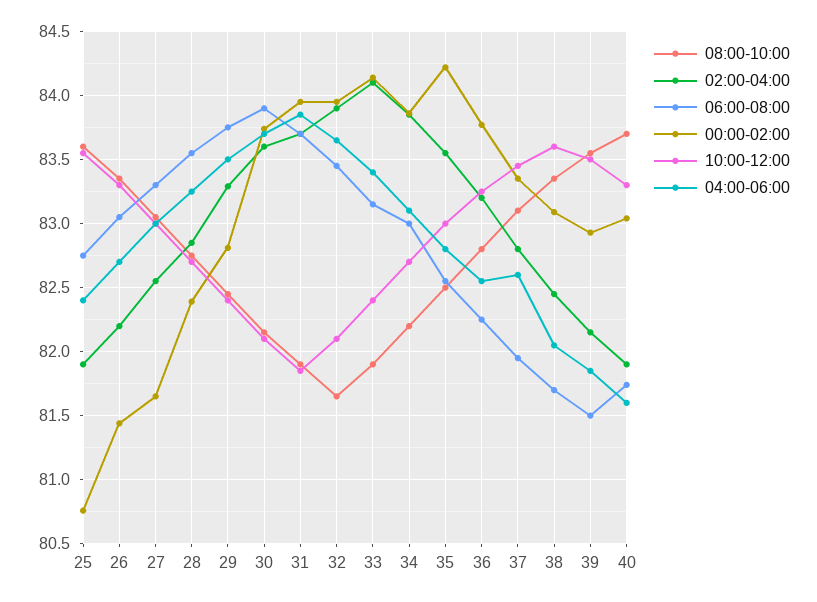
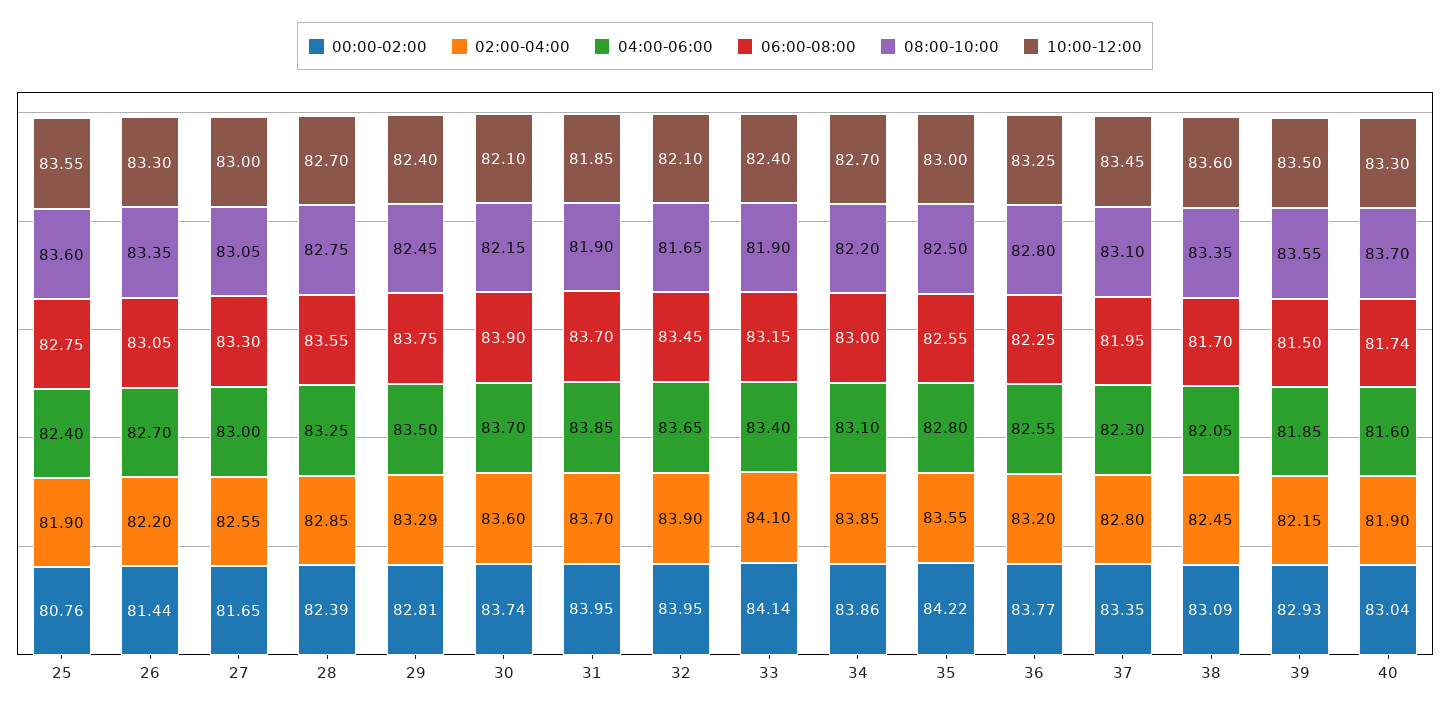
  {
    "08:00-10:00": {
      "25": 83.6,
      "26": 83.35,
      "27": 83.05,
      "28": 82.75,
      "29": 82.45,
      "30": 82.15,
      "31": 81.9,
      "32": 81.65,
      "33": 81.9,
      "34": 82.2,
      "35": 82.5,
      "36": 82.8,
      "37": 83.1,
      "38": 83.35,
      "39": 83.55,
      "40": 83.7
    },
    "02:00-04:00": {
      "25": 81.9,
      "26": 82.2,
      "27": 82.55,
      "28": 82.85,
      "29": 83.29,
      "30": 83.6,
      "31": 83.7,
      "32": 83.9,
      "33": 84.1,
      "34": 83.85,
      "35": 83.55,
      "36": 83.2,
      "37": 82.8,
      "38": 82.45,
      "39": 82.15,
      "40": 81.9
    },
    "06:00-08:00": {
      "25": 82.75,
      "26": 83.05,
      "27": 83.3,
      "28": 83.55,
      "29": 83.75,
      "30": 83.9,
      "31": 83.7,
      "32": 83.45,
      "33": 83.15,
      "34": 83,
      "35": 82.55,
      "36": 82.25,
      "37": 81.95,
      "38": 81.7,
      "39": 81.5,
      "40": 81.74
    },
    "00:00-02:00": {
      "25": 80.76,
      "26": 81.44,
      "27": 81.65,
      "28": 82.39,
      "29": 82.81,
      "30": 83.74,
      "31": 83.95,
      "32": 83.95,
      "33": 84.14,
      "34": 83.86,
      "35": 84.22,
      "36": 83.77,
      "37": 83.35,
      "38": 83.09,
      "39": 82.93,
      "40": 83.04
    },
    "10:00-12:00": {
      "25": 83.55,
      "26": 83.3,
      "27": 83,
      "28": 82.7,
      "29": 82.4,
      "30": 82.1,
      "31": 81.85,
      "32": 82.1,
      "33": 82.4,
      "34": 82.7,
      "35": 83,
      "36": 83.25,
      "37": 83.45,
      "38": 83.6,
      "39": 83.5,
      "40": 83.3
    },
    "04:00-06:00": {
      "25": 82.4,
      "26": 82.7,
      "27": 83,
      "28": 83.25,
      "29": 83.5,
      "30": 83.7,
      "31": 83.85,
      "32": 83.65,
      "33": 83.4,
      "34": 83.1,
      "35": 82.8,
      "36": 82.55,
-     "37": 82.6,
+     "37": 82.3,
      "38": 82.05,
      "39": 81.85,
      "40": 81.6
    }
  }

